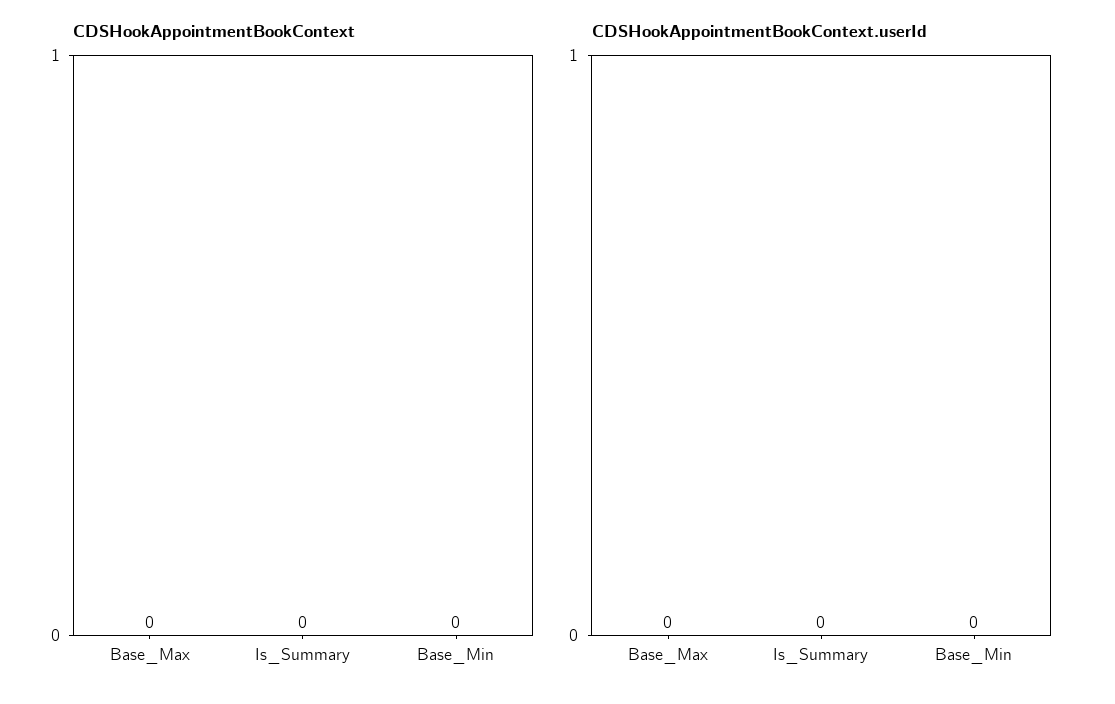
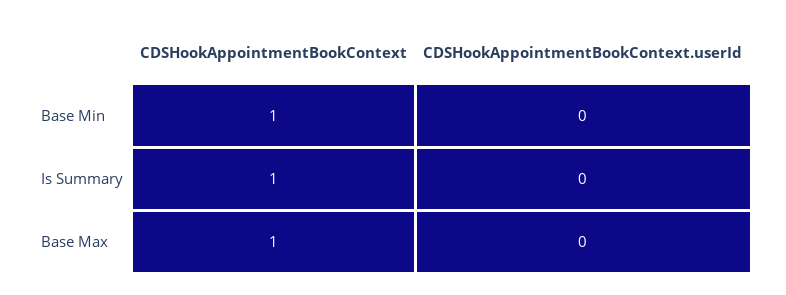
  {
    "CDSHookAppointmentBookContext": {
-     "Base_Max": 0,
+     "Base_Max": 1,
-     "Is_Summary": 0,
+     "Is_Summary": 1,
-     "Base_Min": 0
+     "Base_Min": 1
    },
    "CDSHookAppointmentBookContext.userId": {
      "Base_Max": 0,
      "Is_Summary": 0,
      "Base_Min": 0
    }
  }

